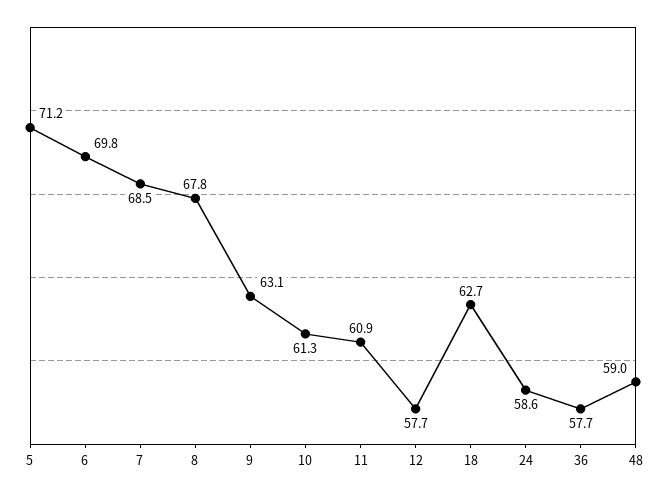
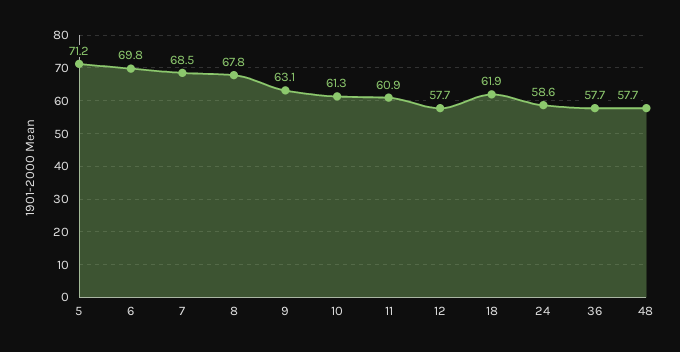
  {
    "5": 71.2,
    "6": 69.8,
    "7": 68.5,
    "8": 67.8,
    "9": 63.1,
    "10": 61.3,
    "11": 60.9,
    "12": 57.7,
-   "18": 62.7,
+   "18": 61.9,
    "24": 58.6,
    "36": 57.7,
-   "48": 59
+   "48": 57.7
  }

